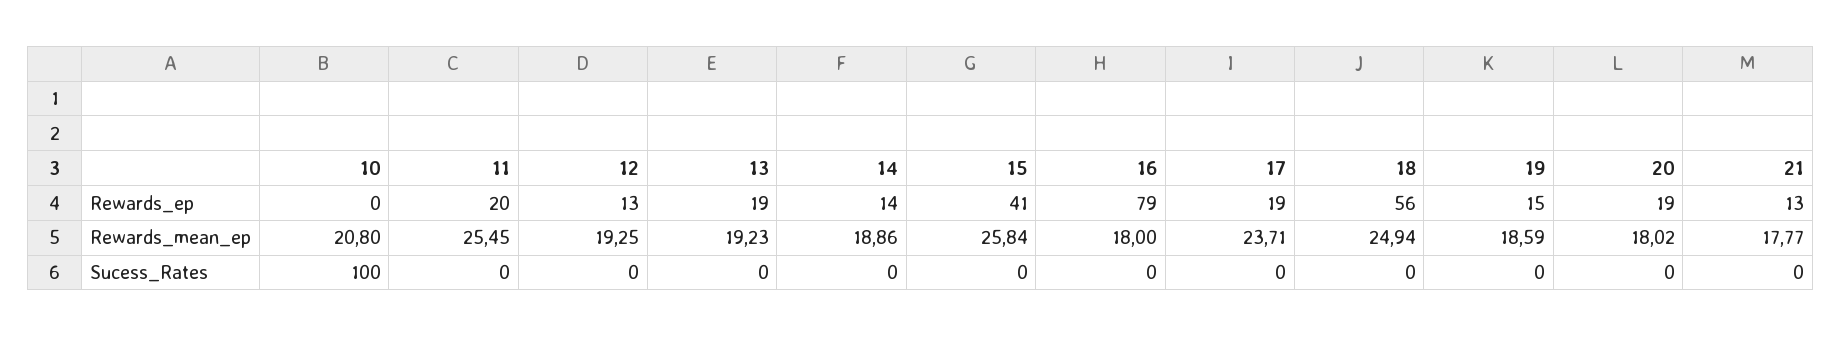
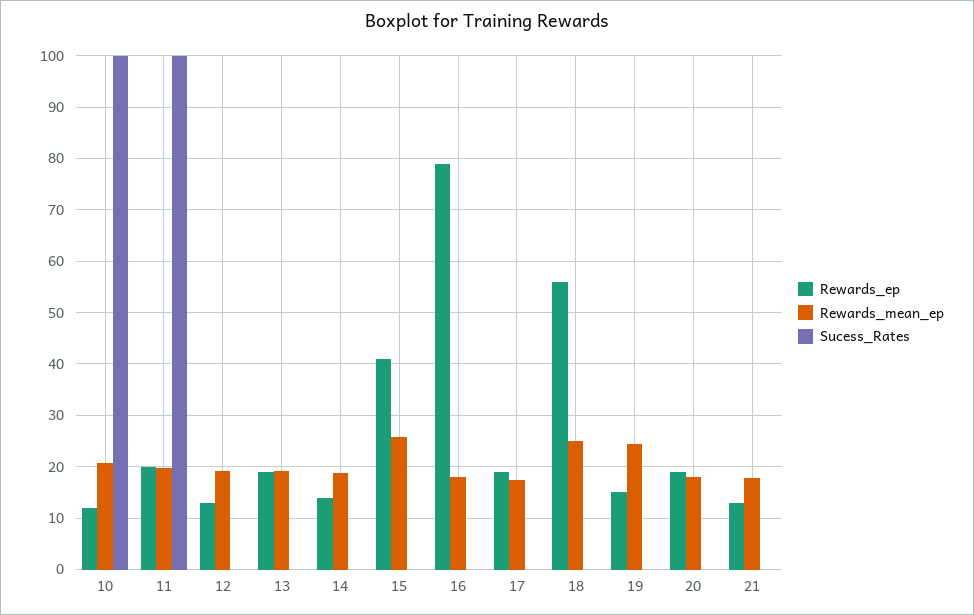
  {
    "Rewards_ep": {
-     "10": 0,
+     "10": 12,
      "11": 20,
      "12": 13,
      "13": 19,
      "14": 14,
      "15": 41,
      "16": 79,
      "17": 19,
      "18": 56,
      "19": 15,
      "20": 19,
      "21": 13
    },
    "Rewards_mean_ep": {
      "10": 20.8,
-     "11": 25.45,
+     "11": 20,
      "12": 19.25,
      "13": 19.23,
      "14": 18.86,
      "15": 25.84,
      "16": 18,
-     "17": 23.71,
+     "17": 18,
      "18": 24.94,
-     "19": 18.59,
+     "19": 24,
      "20": 18.02,
      "21": 17.77
    },
    "Sucess_Rates": {
      "10": 100,
-     "11": 0,
+     "11": 100,
      "12": 0,
      "13": 0,
      "14": 0,
      "15": 0,
      "16": 0,
      "17": 0,
      "18": 0,
      "19": 0,
      "20": 0,
      "21": 0
    }
  }

